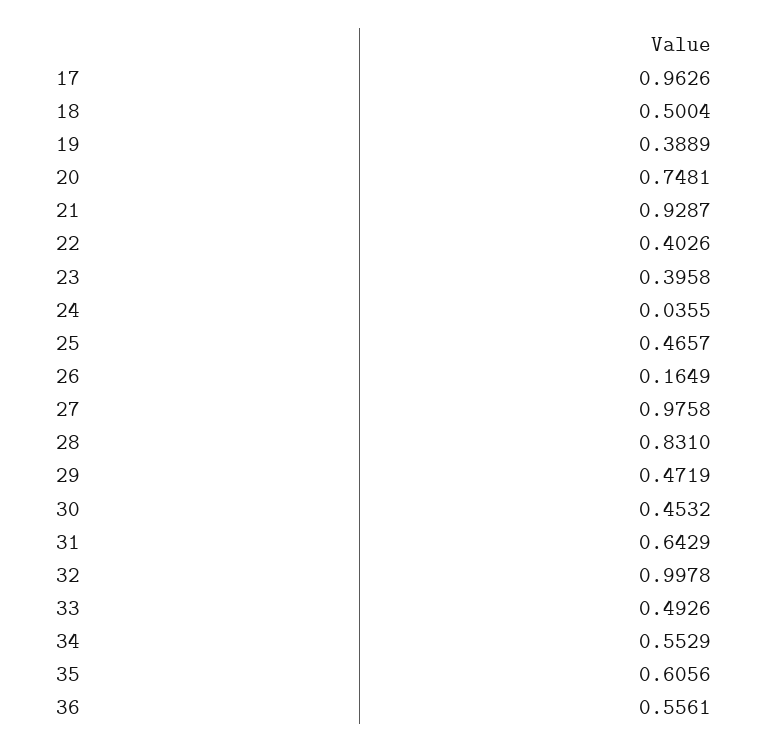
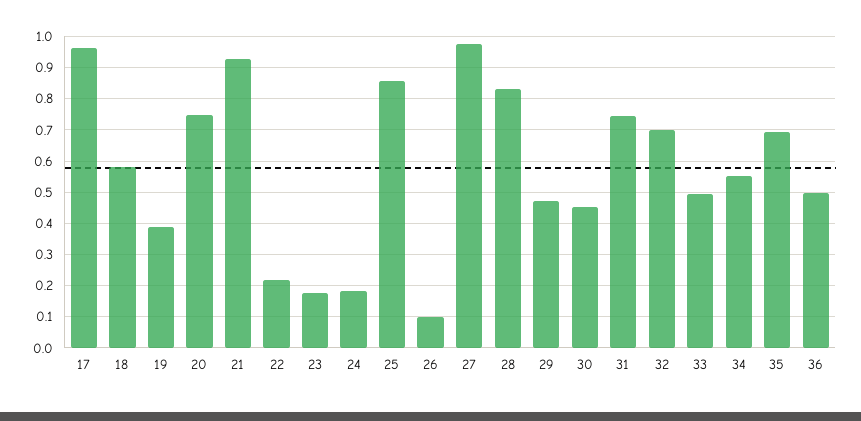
  {
    "17": 0.9626,
-   "18": 0.5004,
+   "18": 0.58,
    "19": 0.3889,
    "20": 0.7481,
    "21": 0.9287,
-   "22": 0.4026,
+   "22": 0.22,
-   "23": 0.3958,
+   "23": 0.18,
-   "24": 0.0355,
+   "24": 0.18,
-   "25": 0.4657,
+   "25": 0.86,
-   "26": 0.1649,
+   "26": 0.1,
    "27": 0.9758,
    "28": 0.831,
    "29": 0.4719,
    "30": 0.4532,
-   "31": 0.6429,
+   "31": 0.74,
-   "32": 0.9978,
+   "32": 0.7,
    "33": 0.4926,
    "34": 0.5529,
-   "35": 0.6056,
+   "35": 0.7,
-   "36": 0.5561
+   "36": 0.5
  }

